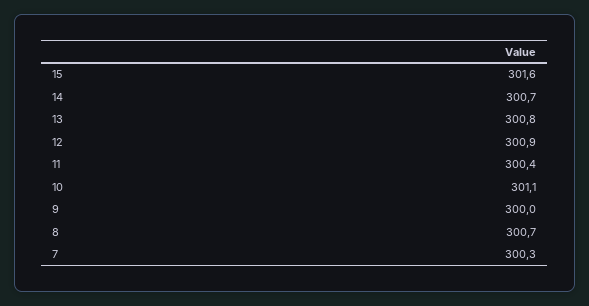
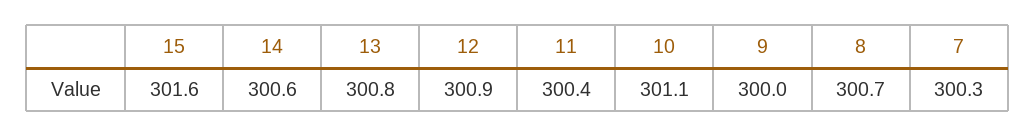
  {
    "15": 301.6,
-   "14": 300.7,
+   "14": 300.6,
    "13": 300.8,
    "12": 300.9,
    "11": 300.4,
    "10": 301.1,
    "9": 300,
    "8": 300.7,
    "7": 300.3
  }

